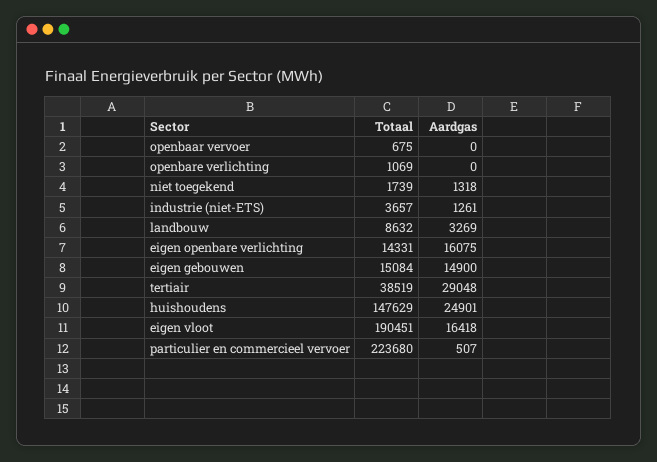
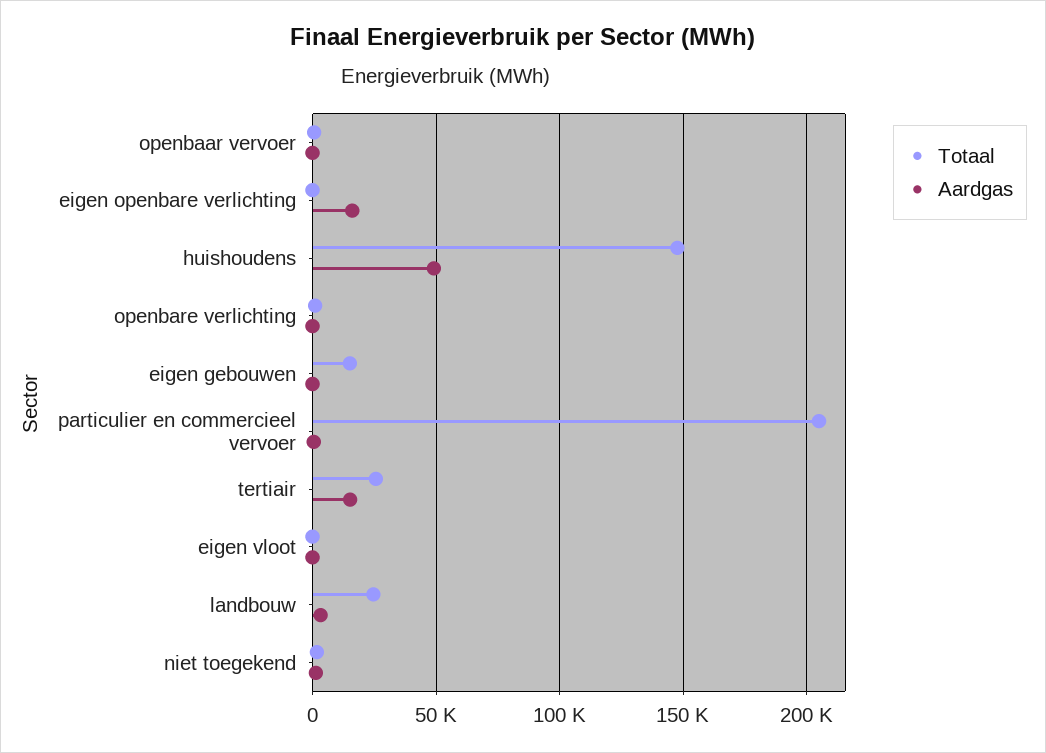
  {
    "Totaal": {
      "openbaar vervoer": 675,
      "openbare verlichting": 1069,
      "niet toegekend": 1739,
-     "industrie (niet-ETS)": 3657,
-     "landbouw": 8632,
+     "landbouw": 25000,
-     "eigen openbare verlichting": 14331,
+     "eigen openbare verlichting": 0,
      "eigen gebouwen": 15084,
-     "tertiair": 38519,
+     "tertiair": 25000,
      "huishoudens": 147629,
-     "eigen vloot": 190451,
+     "eigen vloot": 0,
-     "particulier en commercieel vervoer": 223680
+     "particulier en commercieel vervoer": 205000
    },
    "Aardgas": {
      "openbaar vervoer": 0,
      "openbare verlichting": 0,
      "niet toegekend": 1318,
-     "industrie (niet-ETS)": 1261,
      "landbouw": 3269,
      "eigen openbare verlichting": 16075,
-     "eigen gebouwen": 14900,
+     "eigen gebouwen": 0,
-     "tertiair": 29048,
+     "tertiair": 15000,
-     "huishoudens": 24901,
+     "huishoudens": 50000,
-     "eigen vloot": 16418,
+     "eigen vloot": 0,
      "particulier en commercieel vervoer": 507
    }
  }

